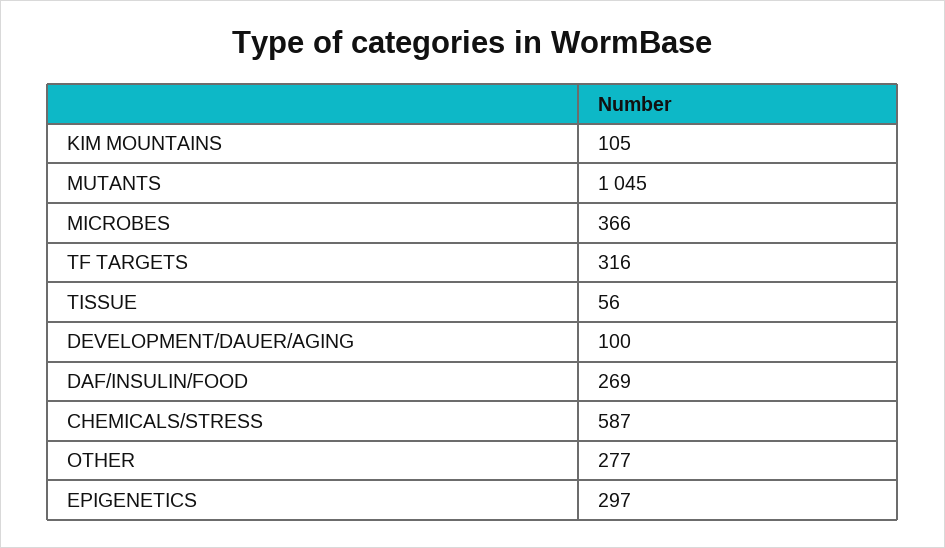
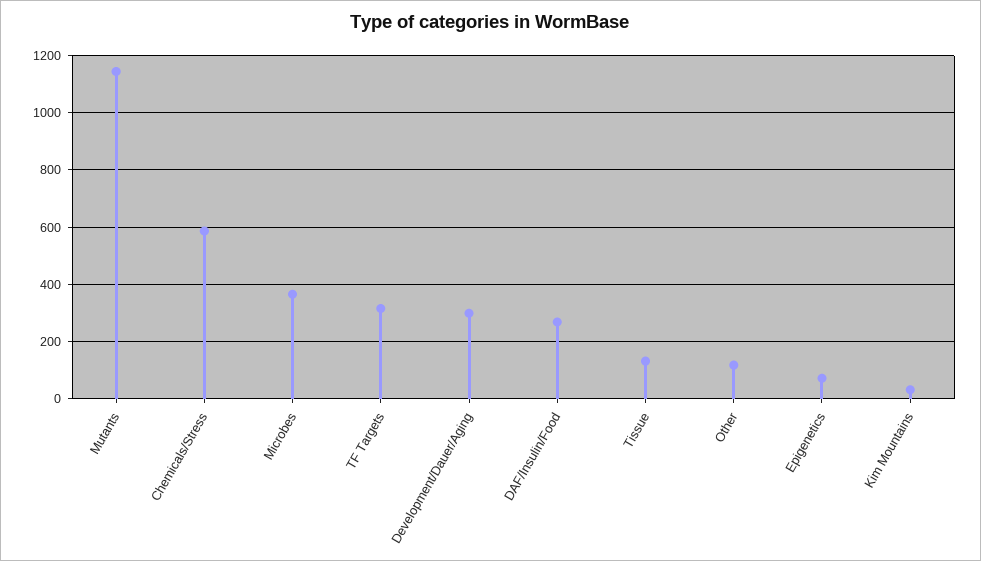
  {
-   "KIM MOUNTAINS": 105,
+   "KIM MOUNTAINS": 25,
-   "MUTANTS": 1045,
+   "MUTANTS": 1150,
    "MICROBES": 366,
    "TF TARGETS": 316,
-   "TISSUE": 56,
+   "TISSUE": 125,
-   "DEVELOPMENT/DAUER/AGING": 100,
+   "DEVELOPMENT/DAUER/AGING": 300,
    "DAF/INSULIN/FOOD": 269,
    "CHEMICALS/STRESS": 587,
-   "OTHER": 277,
+   "OTHER": 125,
-   "EPIGENETICS": 297
+   "EPIGENETICS": 75
  }

